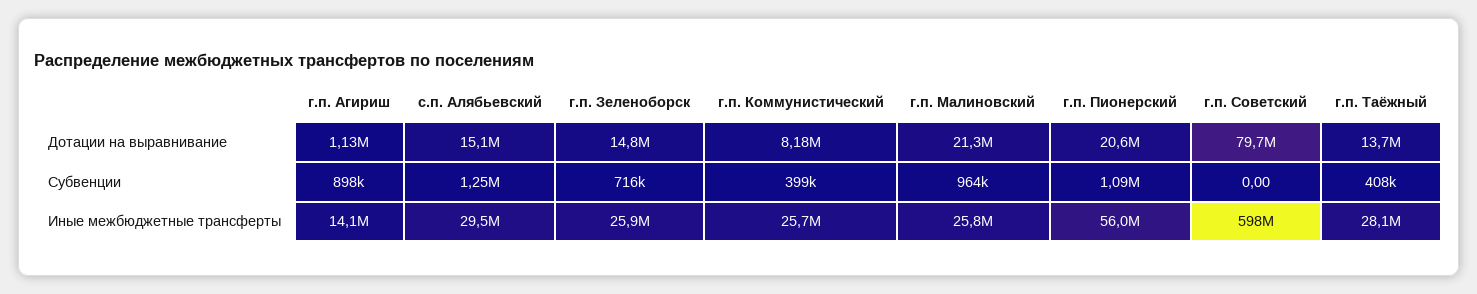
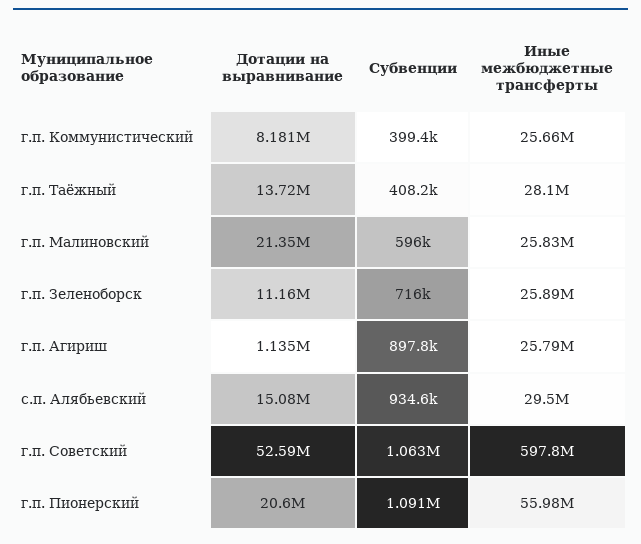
  {
    "г.п. Агириш": {
      "Дотации на выравнивание": 1135000,
      "Субвенции": 897800,
-     "Иные межбюджетные трансферты": 14100000
+     "Иные межбюджетные трансферты": 25790000
    },
    "с.п. Алябьевский": {
      "Дотации на выравнивание": 15080000,
-     "Субвенции": 1250000,
+     "Субвенции": 934600,
      "Иные межбюджетные трансферты": 29500000
    },
    "г.п. Зеленоборск": {
-     "Дотации на выравнивание": 14800000,
+     "Дотации на выравнивание": 11160000,
      "Субвенции": 716000,
      "Иные межбюджетные трансферты": 25890000
    },
    "г.п. Коммунистический": {
      "Дотации на выравнивание": 8181000,
      "Субвенции": 399400,
      "Иные межбюджетные трансферты": 25660000
    },
    "г.п. Малиновский": {
      "Дотации на выравнивание": 21350000,
-     "Субвенции": 964000,
+     "Субвенции": 596000,
      "Иные межбюджетные трансферты": 25830000
    },
    "г.п. Пионерский": {
      "Дотации на выравнивание": 20600000,
      "Субвенции": 1091000,
      "Иные межбюджетные трансферты": 55980000
    },
    "г.п. Советский": {
-     "Дотации на выравнивание": 79700000,
+     "Дотации на выравнивание": 52590000,
-     "Субвенции": 0,
+     "Субвенции": 1063000,
      "Иные межбюджетные трансферты": 597800000
    },
    "г.п. Таёжный": {
      "Дотации на выравнивание": 13720000,
      "Субвенции": 408200,
      "Иные межбюджетные трансферты": 28100000
    }
  }

